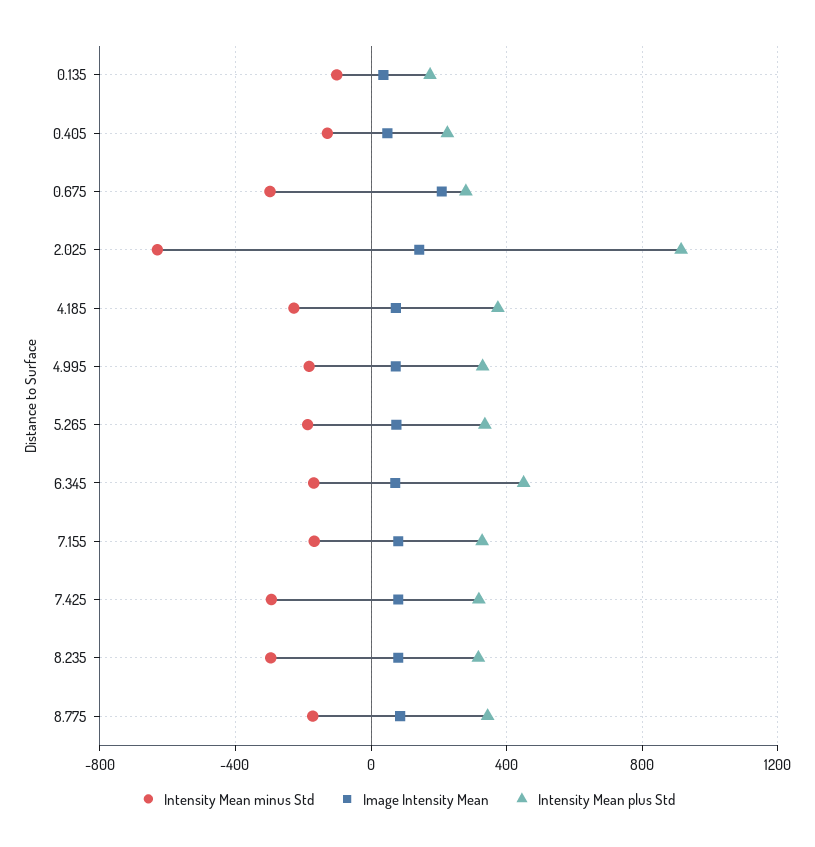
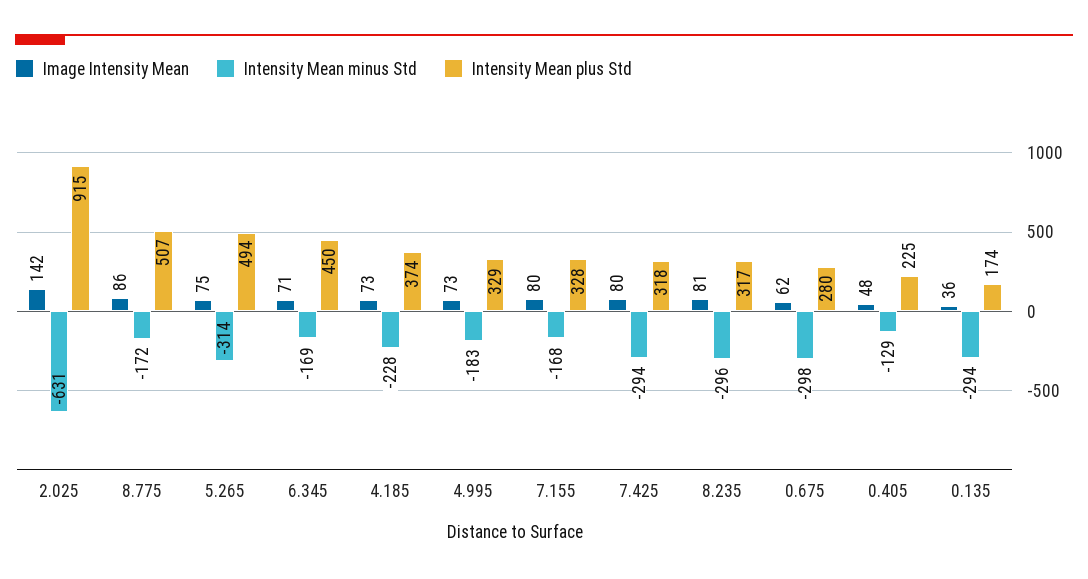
  {
    "Intensity Mean minus Std": {
-     "0.135": -100,
+     "0.135": -294,
      "0.405": -129,
      "0.675": -298,
      "2.025": -631,
      "4.185": -228,
      "4.995": -183,
-     "5.265": -200,
+     "5.265": -314,
      "6.345": -169,
      "7.155": -168,
      "7.425": -294,
      "8.235": -296,
      "8.775": -172
    },
    "Image Intensity Mean": {
      "0.135": 36,
      "0.405": 48,
-     "0.675": 200,
+     "0.675": 62,
      "2.025": 142,
      "4.185": 73,
      "4.995": 73,
      "5.265": 75,
      "6.345": 71,
      "7.155": 80,
      "7.425": 80,
      "8.235": 81,
      "8.775": 86
    },
    "Intensity Mean plus Std": {
      "0.135": 174,
      "0.405": 225,
      "0.675": 280,
      "2.025": 915,
      "4.185": 374,
      "4.995": 329,
-     "5.265": 350,
+     "5.265": 494,
      "6.345": 450,
      "7.155": 328,
      "7.425": 318,
      "8.235": 317,
-     "8.775": 350
+     "8.775": 507
    }
  }

